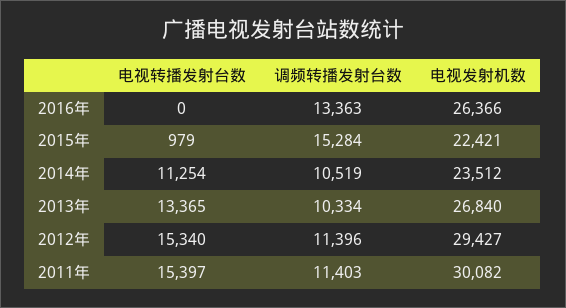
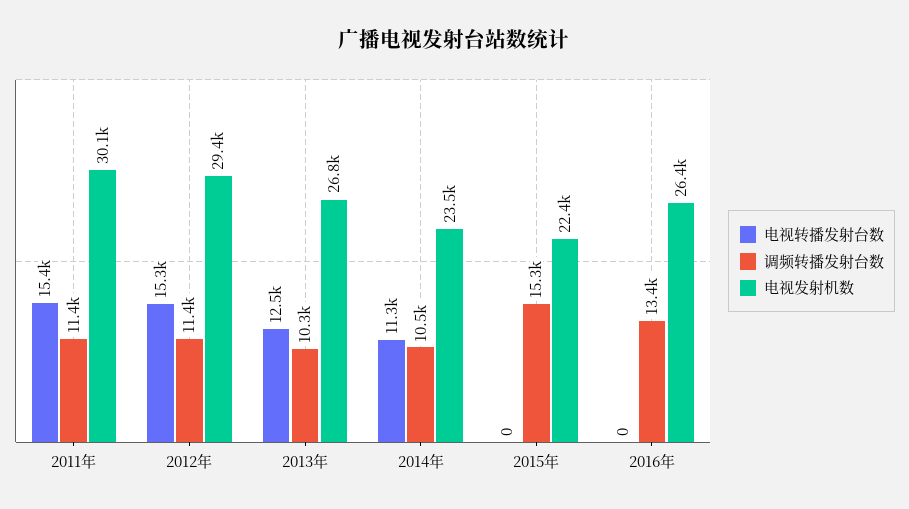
  {
    "电视转播发射台数": {
      "2016年": 0,
-     "2015年": 979,
+     "2015年": 0,
      "2014年": 11254,
-     "2013年": 13365,
+     "2013年": 12500,
      "2012年": 15340,
      "2011年": 15397
    },
    "调频转播发射台数": {
      "2016年": 13363,
      "2015年": 15284,
      "2014年": 10519,
      "2013年": 10334,
      "2012年": 11396,
      "2011年": 11403
    },
    "电视发射机数": {
      "2016年": 26366,
      "2015年": 22421,
      "2014年": 23512,
      "2013年": 26840,
      "2012年": 29427,
      "2011年": 30082
    }
  }

